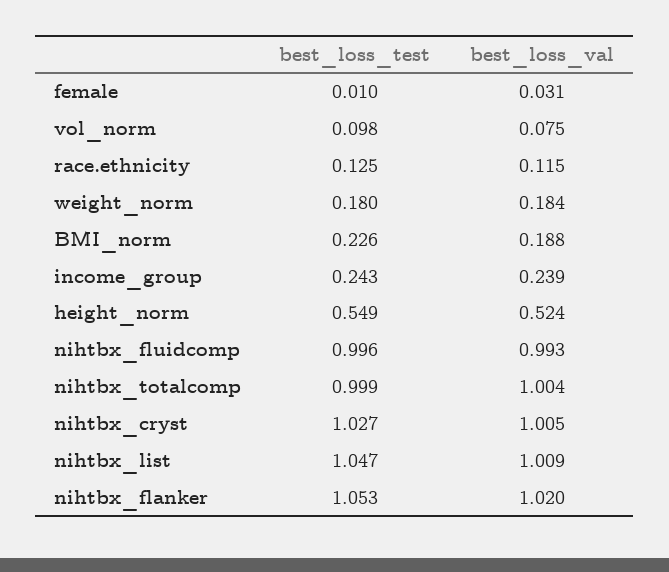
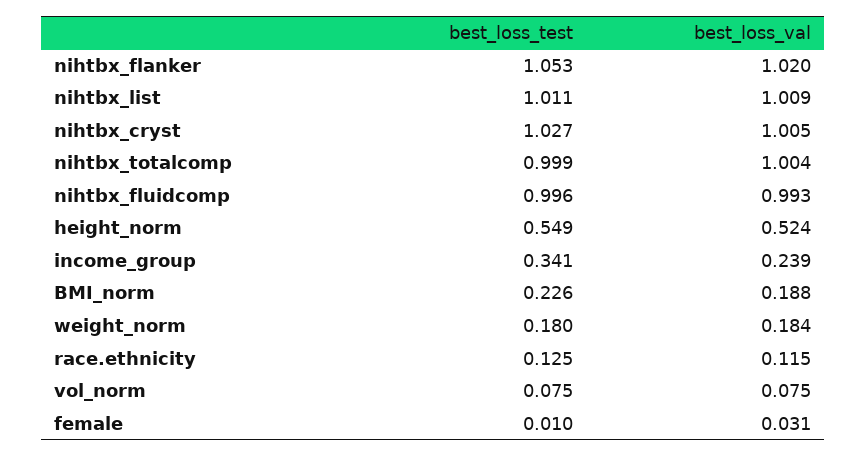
  {
    "best_loss_test": {
      "female": 0.01,
-     "vol_norm": 0.098,
+     "vol_norm": 0.075,
      "race.ethnicity": 0.125,
      "weight_norm": 0.18,
      "BMI_norm": 0.226,
-     "income_group": 0.243,
+     "income_group": 0.341,
      "height_norm": 0.549,
      "nihtbx_fluidcomp": 0.996,
      "nihtbx_totalcomp": 0.999,
      "nihtbx_cryst": 1.027,
-     "nihtbx_list": 1.047,
+     "nihtbx_list": 1.011,
      "nihtbx_flanker": 1.053
    },
    "best_loss_val": {
      "female": 0.031,
      "vol_norm": 0.075,
      "race.ethnicity": 0.115,
      "weight_norm": 0.184,
      "BMI_norm": 0.188,
      "income_group": 0.239,
      "height_norm": 0.524,
      "nihtbx_fluidcomp": 0.993,
      "nihtbx_totalcomp": 1.004,
      "nihtbx_cryst": 1.005,
      "nihtbx_list": 1.009,
      "nihtbx_flanker": 1.02
    }
  }

